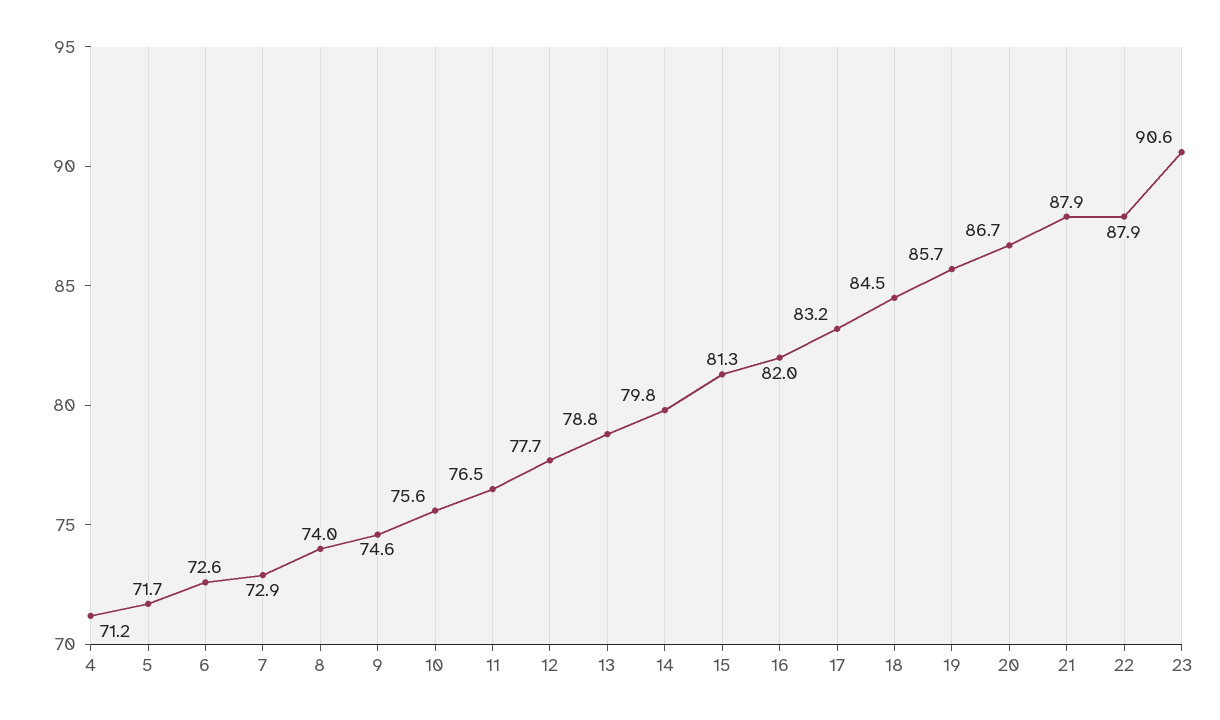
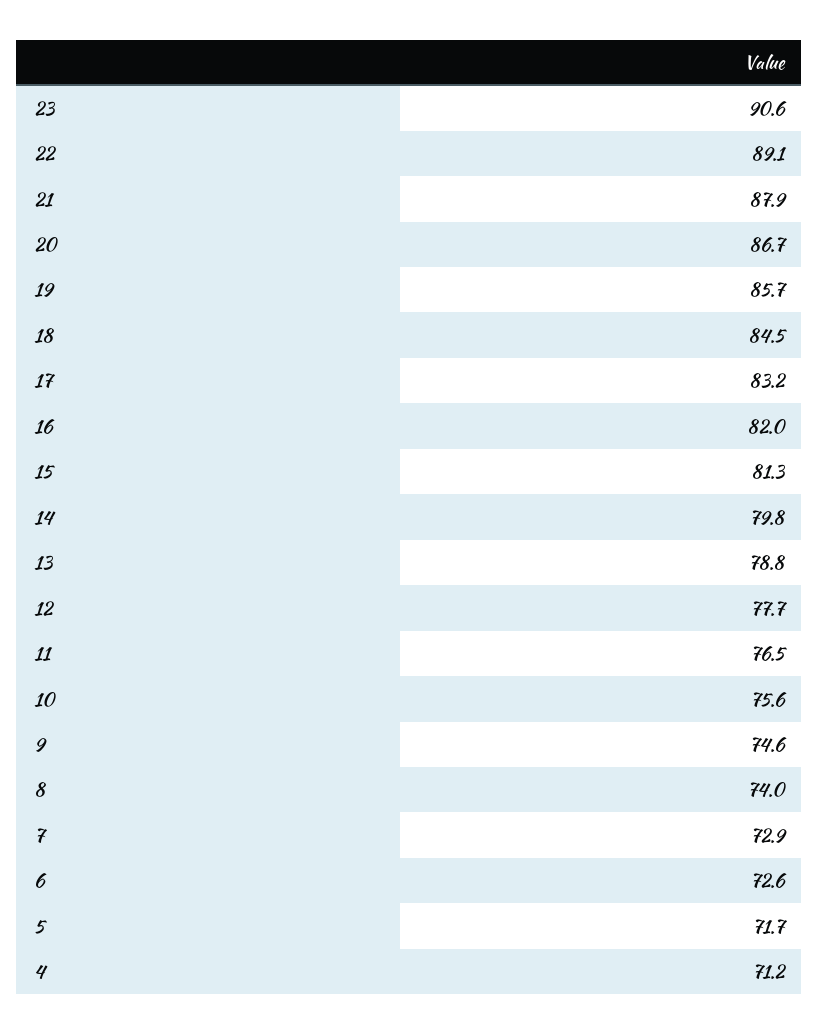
  {
    "4": 71.2,
    "5": 71.7,
    "6": 72.6,
    "7": 72.9,
    "8": 74,
    "9": 74.6,
    "10": 75.6,
    "11": 76.5,
    "12": 77.7,
    "13": 78.8,
    "14": 79.8,
    "15": 81.3,
    "16": 82,
    "17": 83.2,
    "18": 84.5,
    "19": 85.7,
    "20": 86.7,
    "21": 87.9,
-   "22": 87.9,
+   "22": 89.1,
    "23": 90.6
  }

